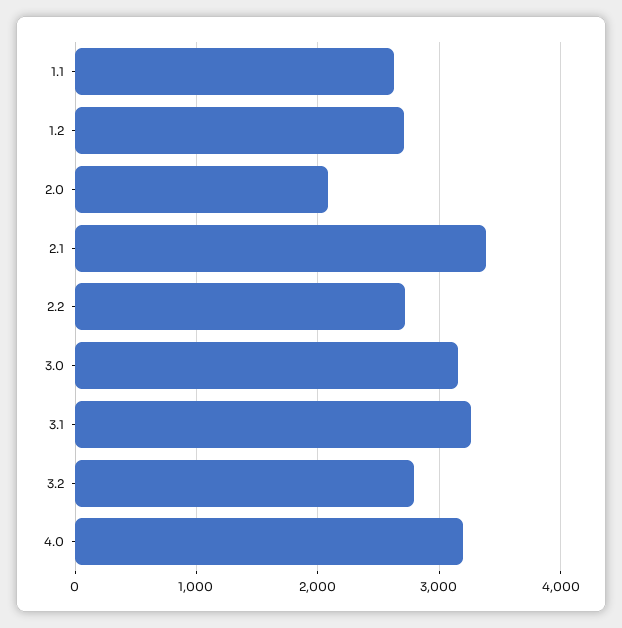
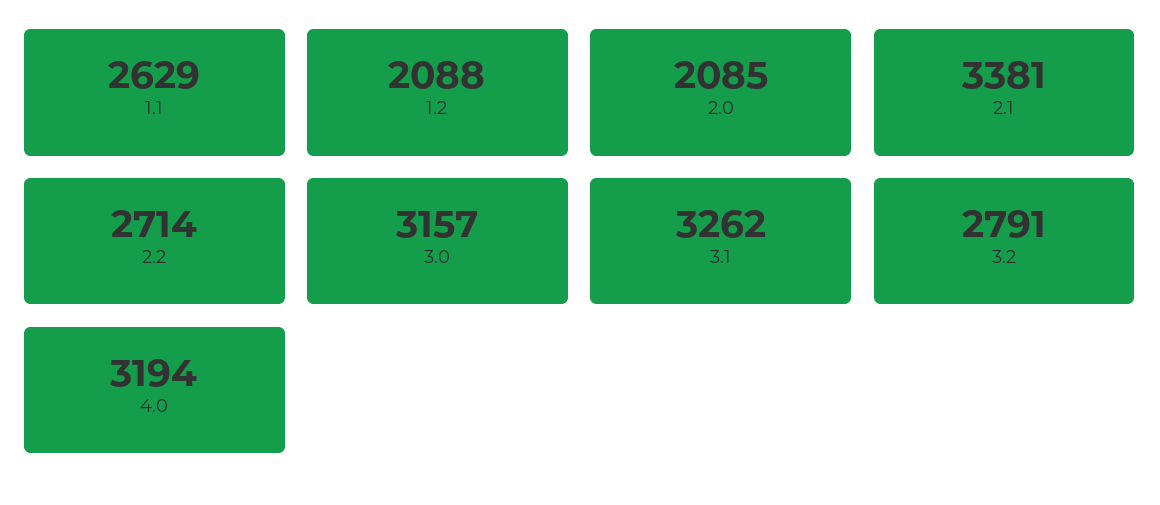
  {
    "1.1": 2629,
-   "1.2": 2700,
+   "1.2": 2088,
    "2.0": 2085,
    "2.1": 3381,
    "2.2": 2714,
    "3.0": 3157,
    "3.1": 3262,
    "3.2": 2791,
    "4.0": 3194
  }

